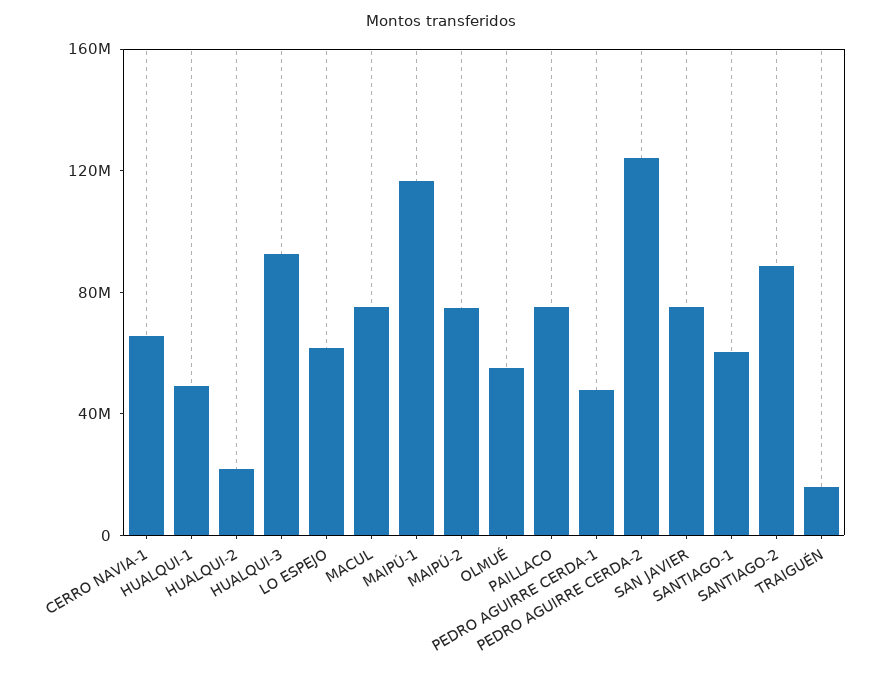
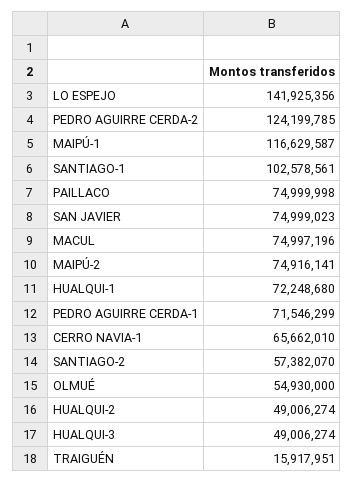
  {
    "CERRO NAVIA-1": 65662010,
-   "HUALQUI-1": 50000000,
+   "HUALQUI-1": 72248680,
-   "HUALQUI-2": 20000000,
+   "HUALQUI-2": 49006274,
-   "HUALQUI-3": 90000000,
+   "HUALQUI-3": 49006274,
-   "LO ESPEJO": 60000000,
+   "LO ESPEJO": 141925356,
    "MACUL": 74997196,
    "MAIPÚ-1": 116629587,
    "MAIPÚ-2": 74916141,
    "OLMUÉ": 54930000,
    "PAILLACO": 74999998,
-   "PEDRO AGUIRRE CERDA-1": 50000000,
+   "PEDRO AGUIRRE CERDA-1": 71546299,
    "PEDRO AGUIRRE CERDA-2": 124199785,
    "SAN JAVIER": 74999023,
-   "SANTIAGO-1": 60000000,
+   "SANTIAGO-1": 102578561,
-   "SANTIAGO-2": 90000000,
+   "SANTIAGO-2": 57382070,
    "TRAIGUÉN": 15917951
  }

